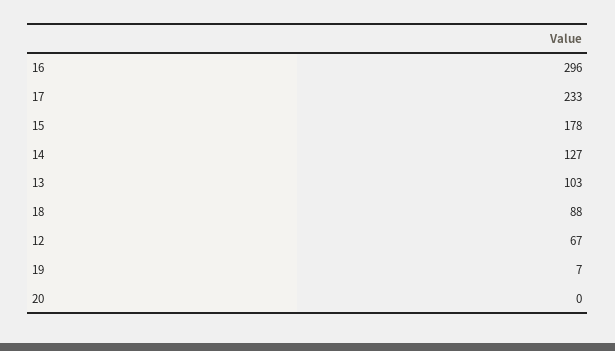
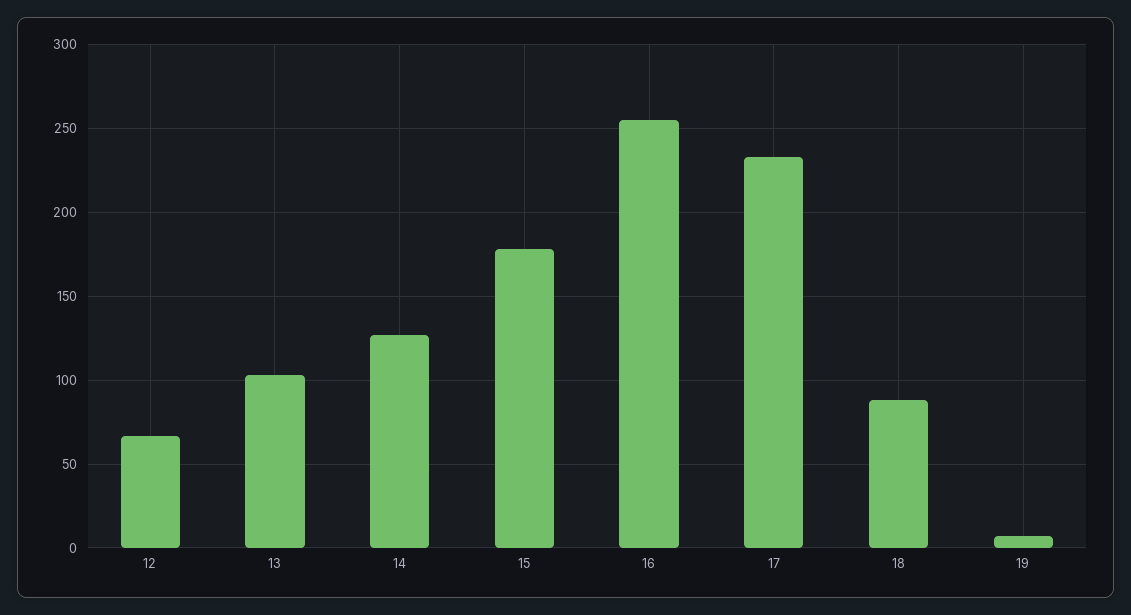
  {
-   "16": 296,
+   "16": 255,
    "17": 233,
    "15": 178,
    "14": 127,
    "13": 103,
    "18": 88,
    "12": 67,
-   "19": 7,
+   "19": 7
-   "20": 0
  }

